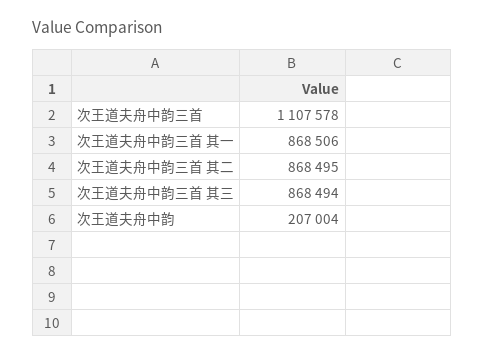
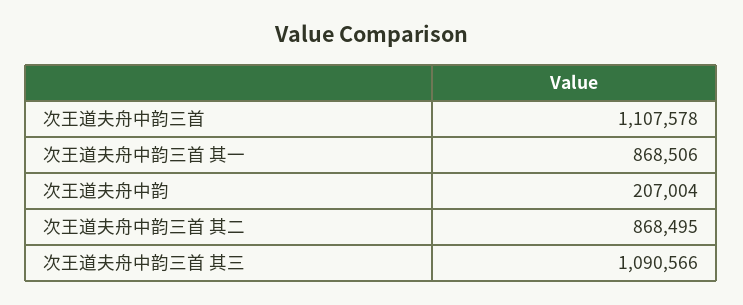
  {
    "次王道夫舟中韵三首": 1107578,
    "次王道夫舟中韵三首 其一": 868506,
    "次王道夫舟中韵三首 其二": 868495,
-   "次王道夫舟中韵三首 其三": 868494,
+   "次王道夫舟中韵三首 其三": 1090566,
    "次王道夫舟中韵": 207004
  }

